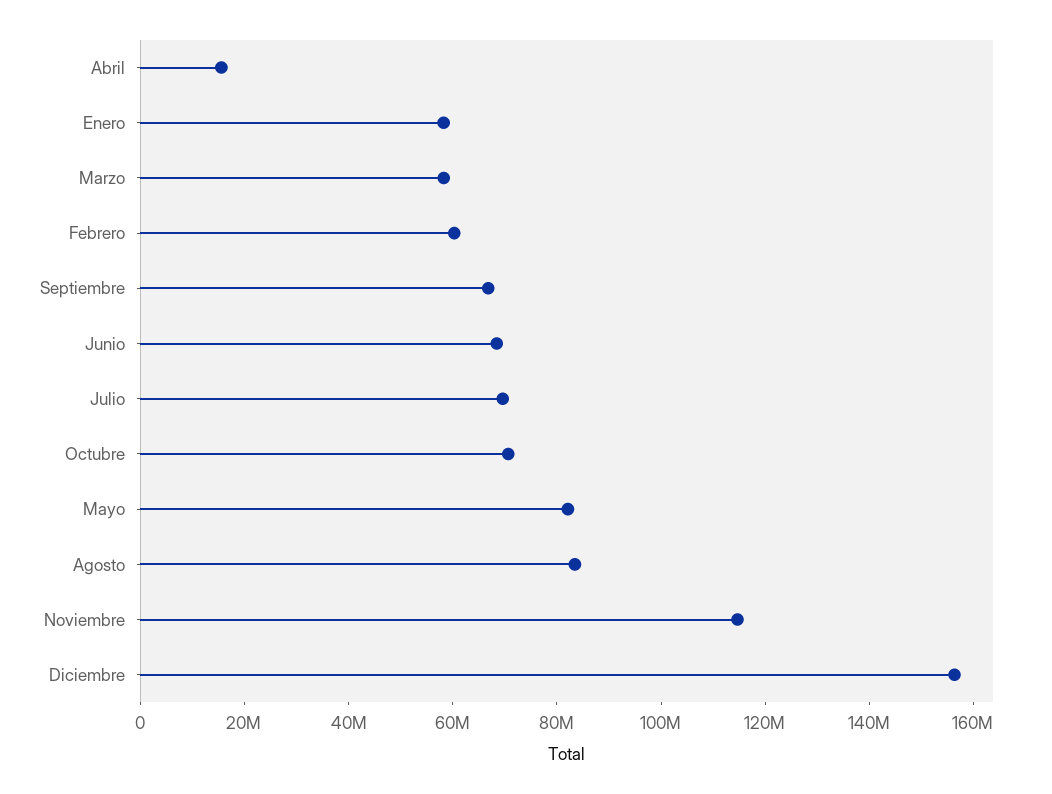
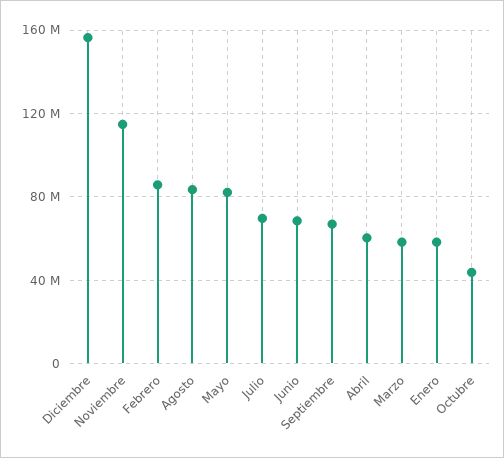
  {
-   "Abril": 15000000,
+   "Abril": 60000000,
    "Enero": 60000000,
    "Marzo": 60000000,
-   "Febrero": 60000000,
+   "Febrero": 85000000,
    "Septiembre": 65000000,
    "Junio": 70000000,
    "Julio": 70000000,
-   "Octubre": 70000000,
+   "Octubre": 45000000,
    "Mayo": 80000000,
    "Agosto": 85000000,
    "Noviembre": 115000000,
    "Diciembre": 155000000
  }

